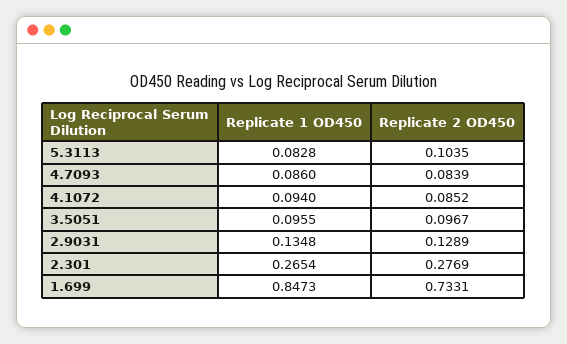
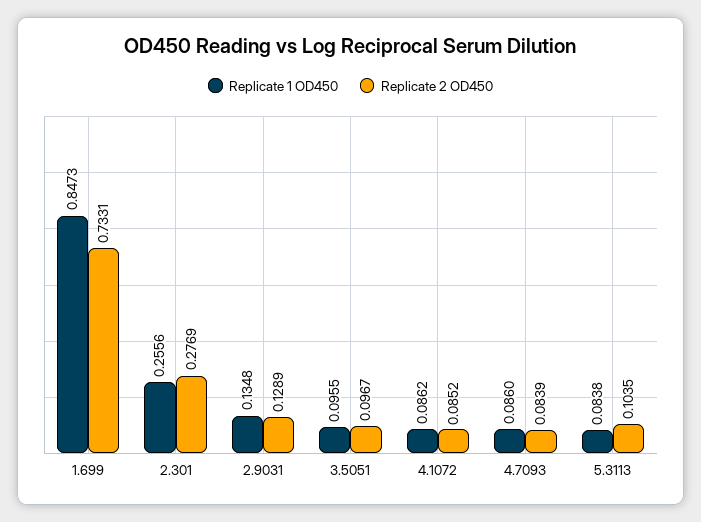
  {
    "Replicate 1 OD450": {
-     "5.3113": 0.0828,
+     "5.3113": 0.0838,
      "4.7093": 0.086,
-     "4.1072": 0.094,
+     "4.1072": 0.0862,
      "3.5051": 0.0955,
      "2.9031": 0.1348,
-     "2.301": 0.2654,
+     "2.301": 0.2556,
      "1.699": 0.8473
    },
    "Replicate 2 OD450": {
      "5.3113": 0.1035,
      "4.7093": 0.0839,
      "4.1072": 0.0852,
      "3.5051": 0.0967,
      "2.9031": 0.1289,
      "2.301": 0.2769,
      "1.699": 0.7331
    }
  }

